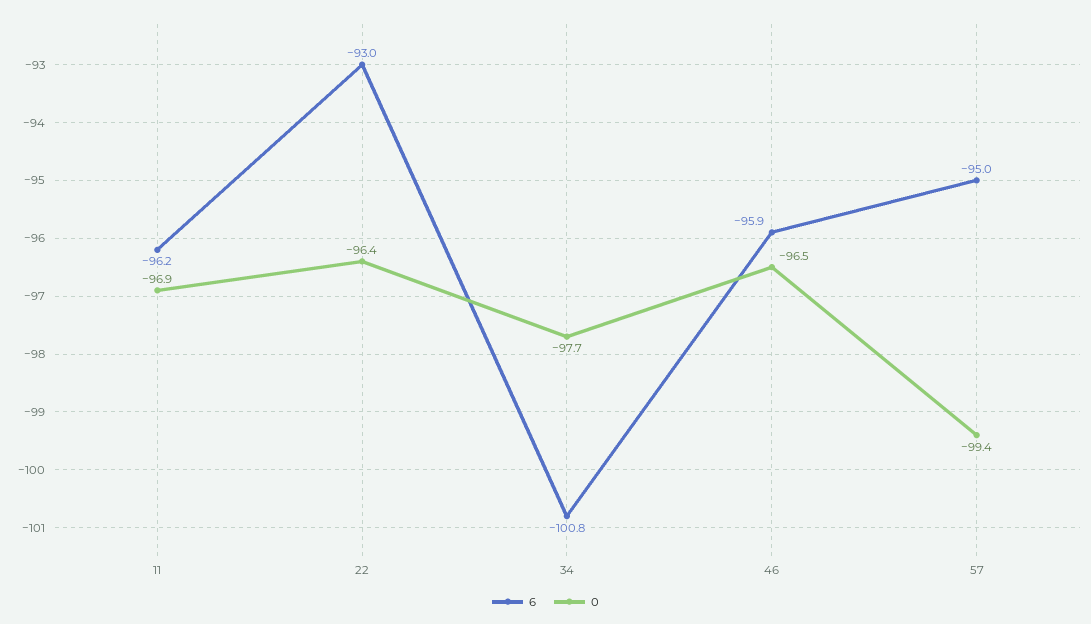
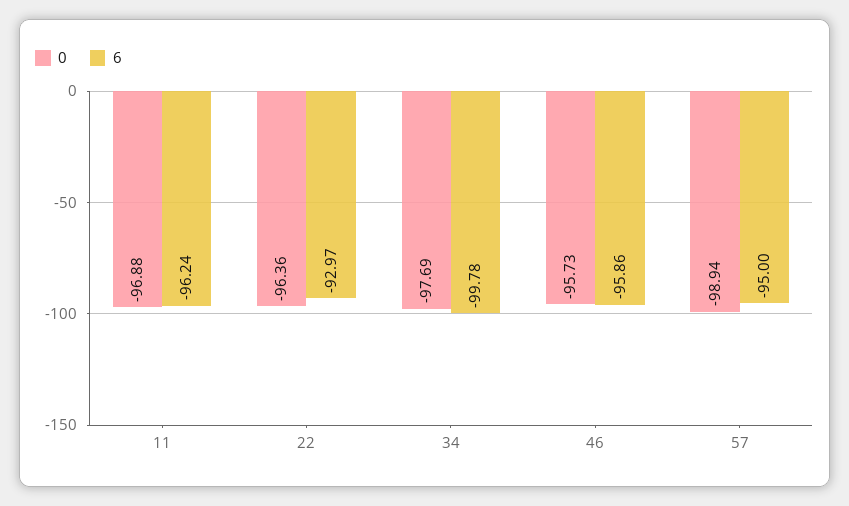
  {
    "6": {
      "11": -96.24,
      "22": -92.97,
-     "34": -100.8,
+     "34": -99.78,
      "46": -95.86,
      "57": -95
    },
    "0": {
      "11": -96.88,
      "22": -96.36,
      "34": -97.69,
-     "46": -96.5,
+     "46": -95.73,
-     "57": -99.4
+     "57": -98.94
    }
  }

